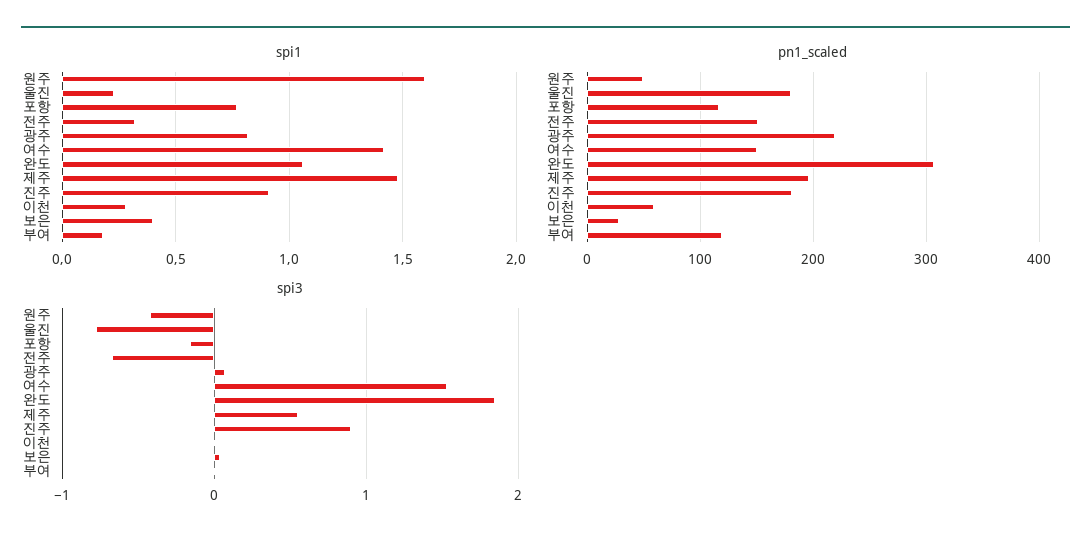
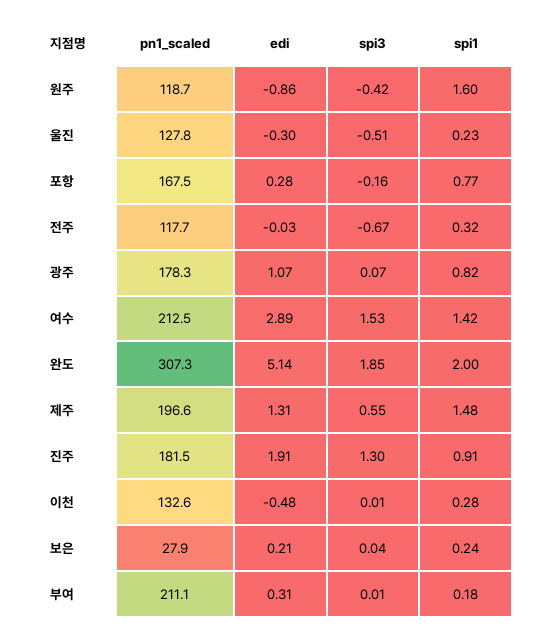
  {
    "spi1": {
      "원주": 1.6,
      "울진": 0.23,
      "포항": 0.77,
      "전주": 0.32,
      "광주": 0.82,
      "여수": 1.42,
-     "완도": 1.05,
+     "완도": 2,
      "제주": 1.48,
      "진주": 0.91,
      "이천": 0.28,
-     "보은": 0.4,
+     "보은": 0.24,
      "부여": 0.18
    },
    "pn1_scaled": {
-     "원주": 50,
+     "원주": 118.7,
-     "울진": 180,
+     "울진": 127.8,
-     "포항": 120,
+     "포항": 167.5,
-     "전주": 150,
+     "전주": 117.7,
-     "광주": 220,
+     "광주": 178.3,
-     "여수": 150,
+     "여수": 212.5,
      "완도": 307.3,
      "제주": 196.6,
      "진주": 181.5,
-     "이천": 60,
+     "이천": 132.6,
      "보은": 27.9,
-     "부여": 120
+     "부여": 211.1
    },
    "spi3": {
      "원주": -0.42,
-     "울진": -0.8,
+     "울진": -0.51,
      "포항": -0.16,
      "전주": -0.67,
      "광주": 0.07,
      "여수": 1.53,
      "완도": 1.85,
      "제주": 0.55,
-     "진주": 0.9,
+     "진주": 1.3,
      "이천": 0.01,
      "보은": 0.04,
      "부여": 0.01
-   }
+   },
+   "edi": {
+     "원주": -0.86,
+     "울진": -0.3,
+     "포항": 0.28,
+     "전주": -0.03,
+     "광주": 1.07,
+     "여수": 2.89,
+     "완도": 5.14,
+     "제주": 1.31,
+     "진주": 1.91,
+     "이천": -0.48,
+     "보은": 0.21,
+     "부여": 0.31
+   }
  }

